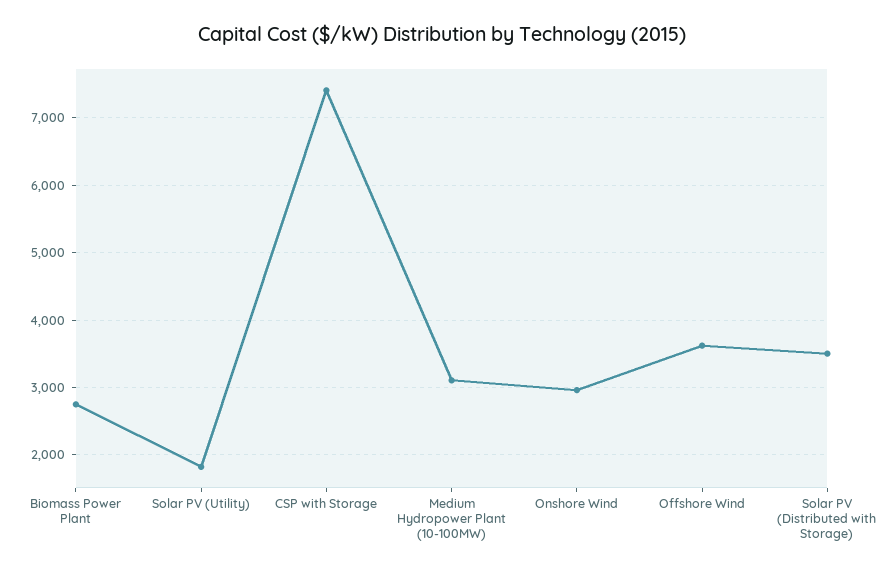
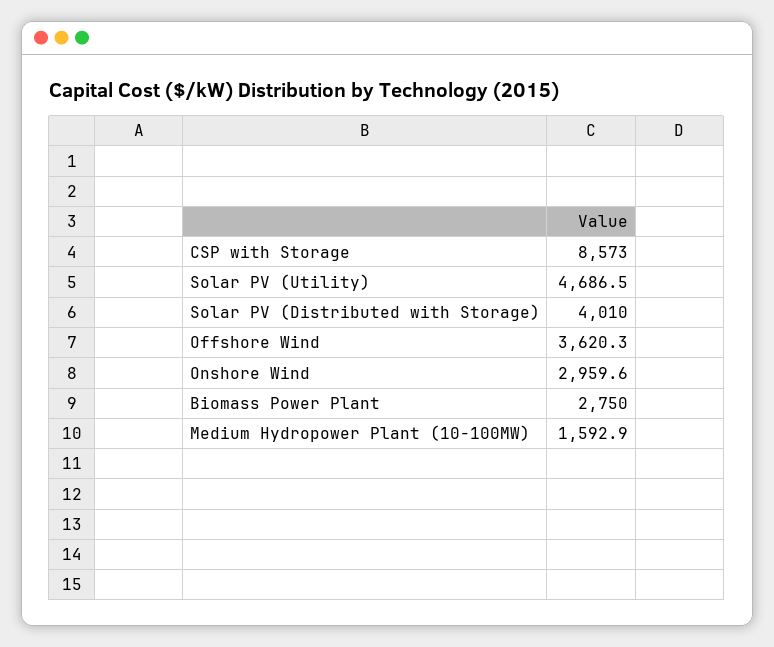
  {
    "Biomass Power Plant": 2750,
-   "Solar PV (Utility)": 1800,
+   "Solar PV (Utility)": 4686.5,
-   "CSP with Storage": 7400,
+   "CSP with Storage": 8573,
-   "Medium Hydropower Plant (10-100MW)": 3100,
+   "Medium Hydropower Plant (10-100MW)": 1592.9,
    "Onshore Wind": 2959.6,
    "Offshore Wind": 3620.3,
-   "Solar PV (Distributed with Storage)": 3500
+   "Solar PV (Distributed with Storage)": 4010
  }

